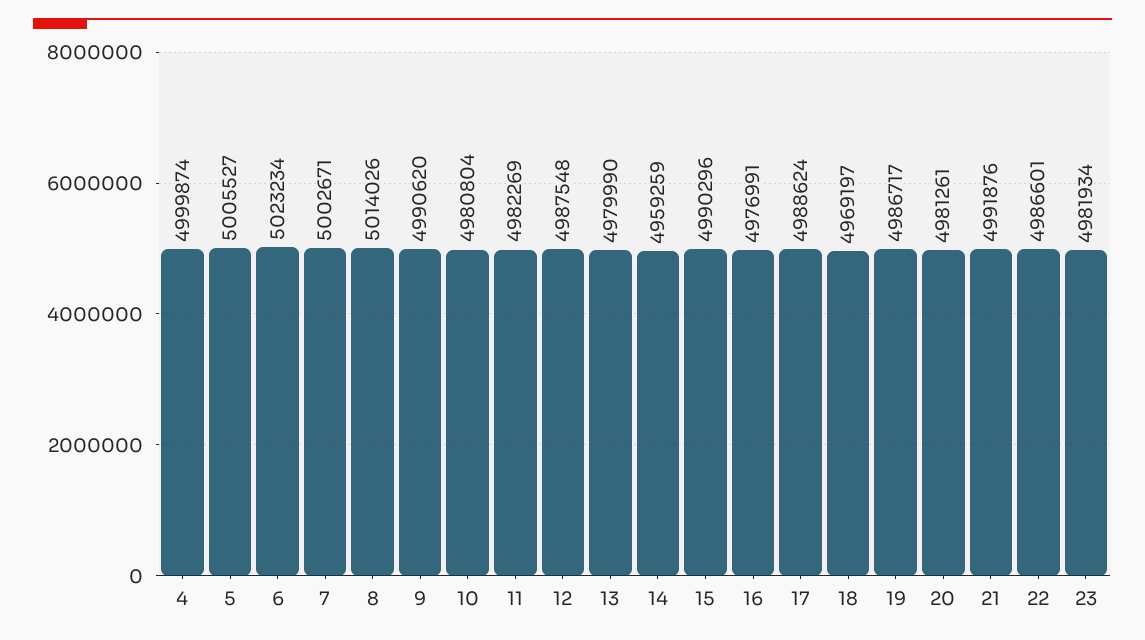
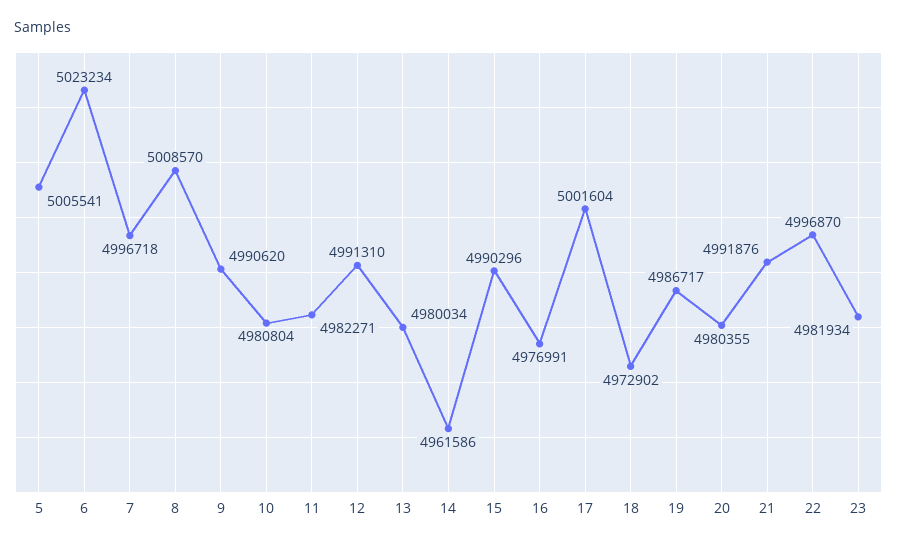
  {
-   "4": 4999874,
-   "5": 5005527,
+   "5": 5005541,
    "6": 5023234,
-   "7": 5002671,
+   "7": 4996718,
-   "8": 5014026,
+   "8": 5008570,
    "9": 4990620,
    "10": 4980804,
-   "11": 4982269,
+   "11": 4982271,
-   "12": 4987548,
+   "12": 4991310,
-   "13": 4979990,
+   "13": 4980034,
-   "14": 4959259,
+   "14": 4961586,
    "15": 4990296,
    "16": 4976991,
-   "17": 4988624,
+   "17": 5001604,
-   "18": 4969197,
+   "18": 4972902,
    "19": 4986717,
-   "20": 4981261,
+   "20": 4980355,
    "21": 4991876,
-   "22": 4986601,
+   "22": 4996870,
    "23": 4981934
  }

